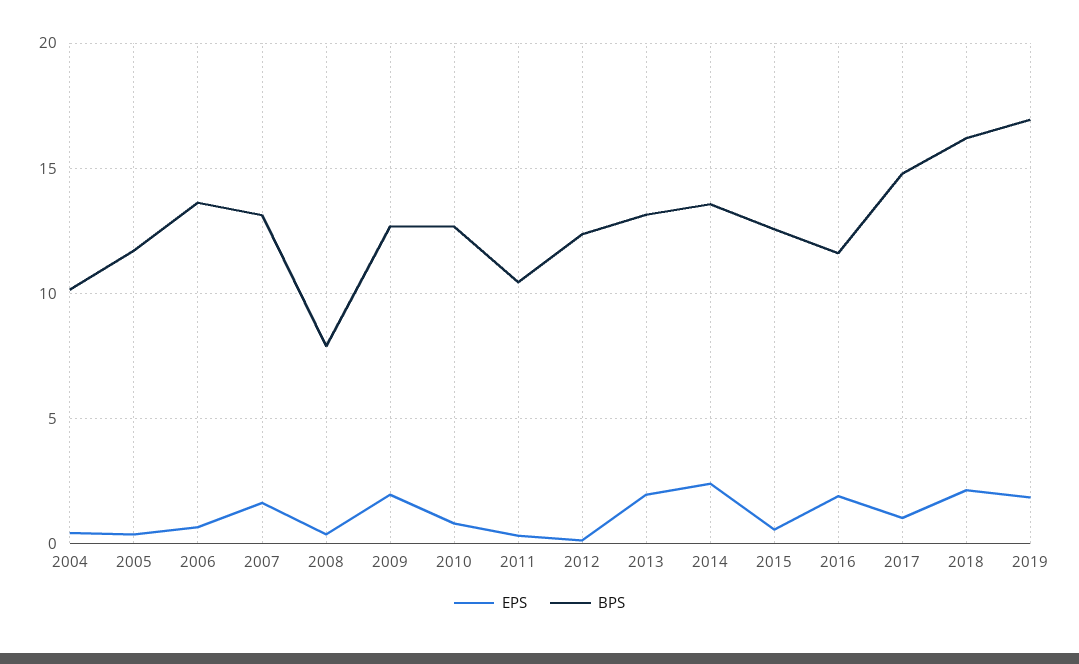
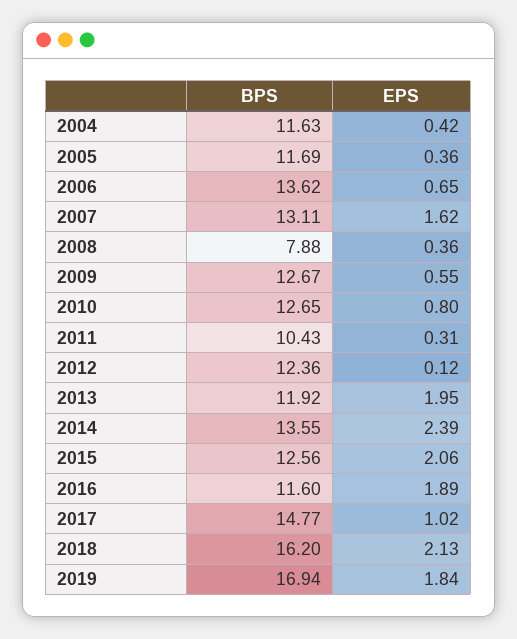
  {
    "EPS": {
      "2004": 0.42,
      "2005": 0.36,
      "2006": 0.65,
      "2007": 1.62,
      "2008": 0.36,
-     "2009": 2,
+     "2009": 0.55,
      "2010": 0.8,
      "2011": 0.31,
      "2012": 0.12,
      "2013": 1.95,
      "2014": 2.39,
-     "2015": 0.5,
+     "2015": 2.06,
      "2016": 1.89,
      "2017": 1.02,
      "2018": 2.13,
      "2019": 1.84
    },
    "BPS": {
-     "2004": 10,
+     "2004": 11.63,
      "2005": 11.69,
      "2006": 13.62,
      "2007": 13.11,
      "2008": 7.88,
      "2009": 12.67,
      "2010": 12.65,
      "2011": 10.43,
      "2012": 12.36,
-     "2013": 13,
+     "2013": 11.92,
      "2014": 13.55,
      "2015": 12.56,
      "2016": 11.6,
      "2017": 14.77,
      "2018": 16.2,
      "2019": 16.94
    }
  }

